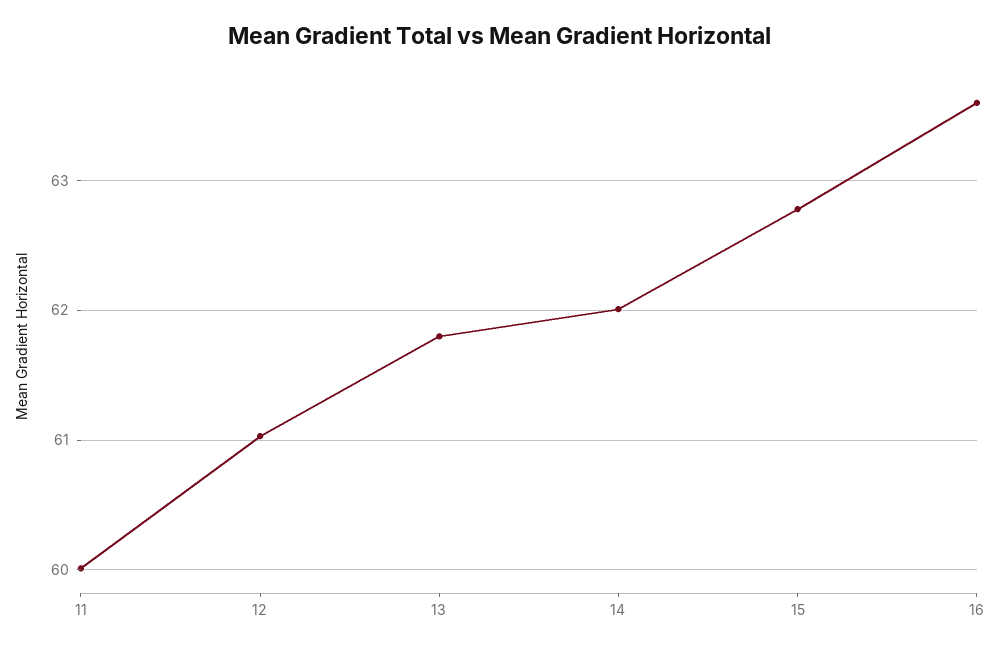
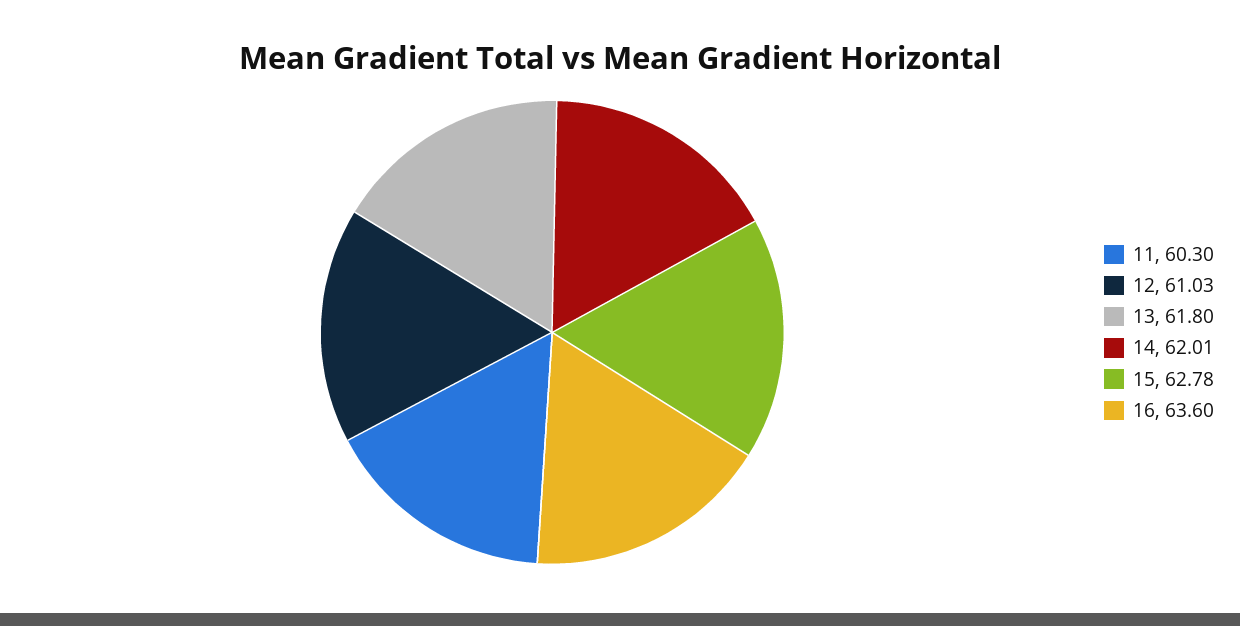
  {
-   "11": 60,
+   "11": 60.3,
    "12": 61.03,
    "13": 61.8,
    "14": 62.01,
    "15": 62.78,
    "16": 63.6
  }

